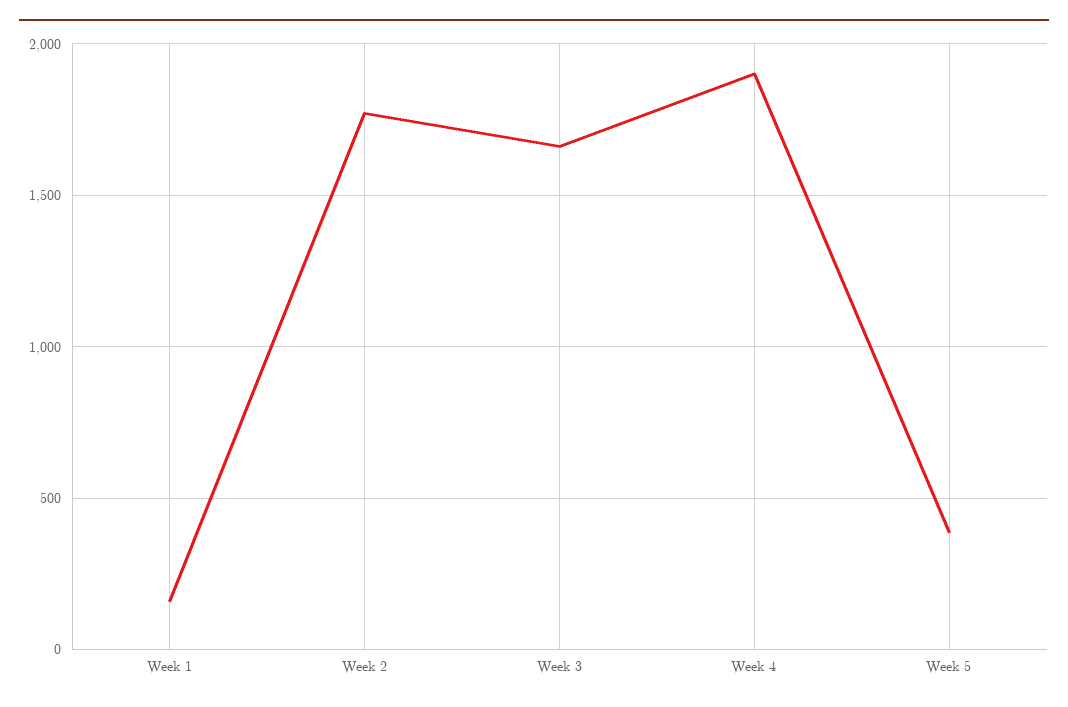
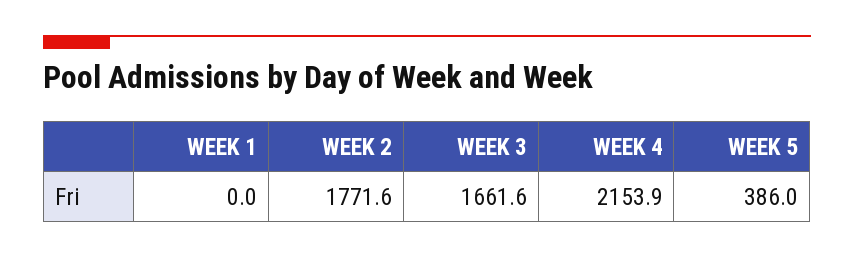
  {
-   "Week 1": 150,
+   "Week 1": 0,
    "Week 2": 1771.6,
    "Week 3": 1661.6,
-   "Week 4": 1900,
+   "Week 4": 2153.9,
    "Week 5": 386
  }

